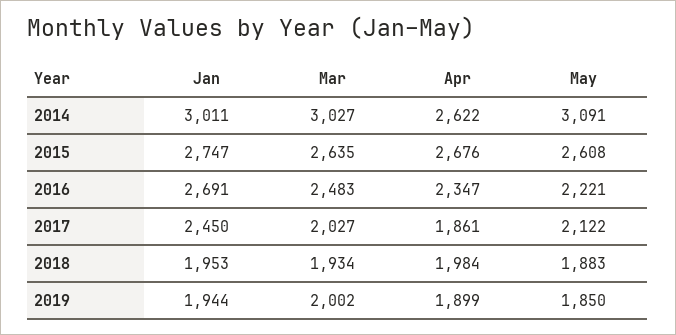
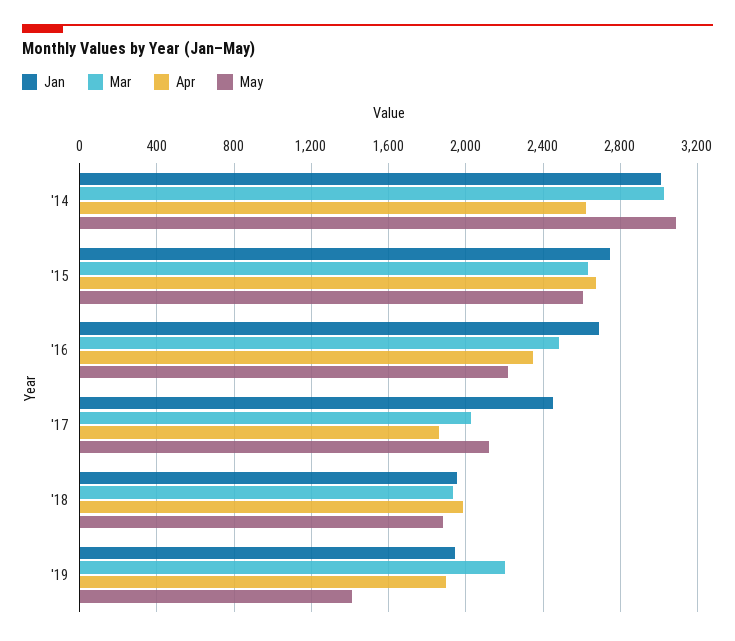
  {
    "Jan": {
      "2014": 3011,
      "2015": 2747,
      "2016": 2691,
      "2017": 2450,
      "2018": 1953,
      "2019": 1944
    },
    "Mar": {
      "2014": 3027,
      "2015": 2635,
      "2016": 2483,
      "2017": 2027,
      "2018": 1934,
-     "2019": 2002
+     "2019": 2200
    },
    "Apr": {
      "2014": 2622,
      "2015": 2676,
      "2016": 2347,
      "2017": 1861,
      "2018": 1984,
      "2019": 1899
    },
    "May": {
      "2014": 3091,
      "2015": 2608,
      "2016": 2221,
      "2017": 2122,
      "2018": 1883,
-     "2019": 1850
+     "2019": 1400
    }
  }

